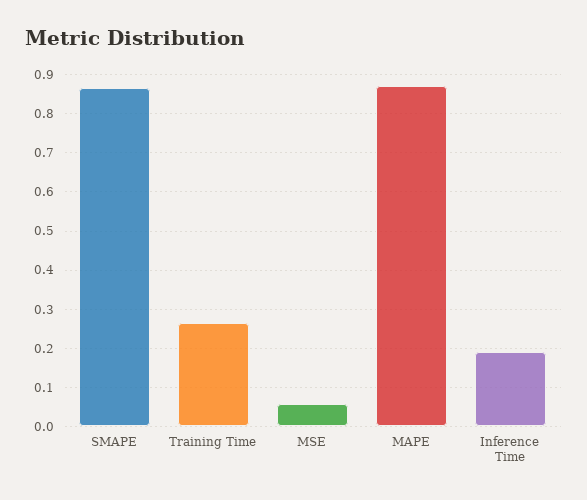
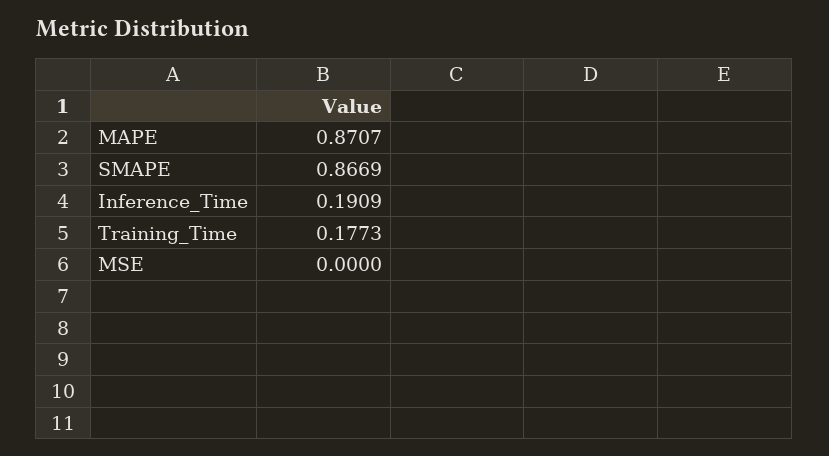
  {
    "SMAPE": 0.8669,
-   "Training Time": 0.26,
+   "Training Time": 0.1773,
-   "MSE": 0.06,
+   "MSE": 0,
    "MAPE": 0.8707,
    "Inference Time": 0.1909
  }

